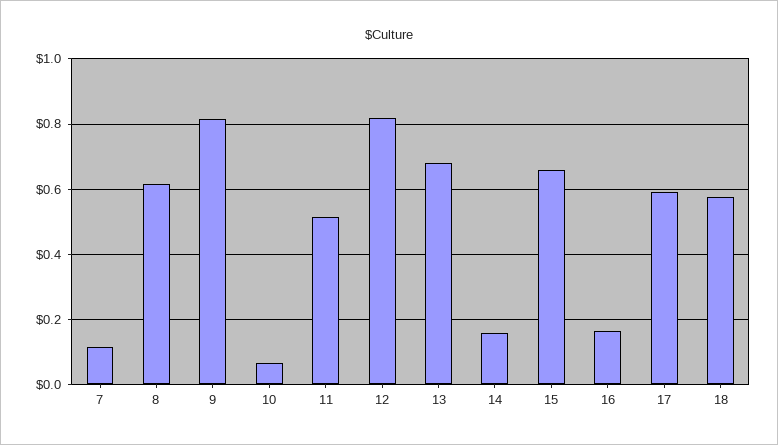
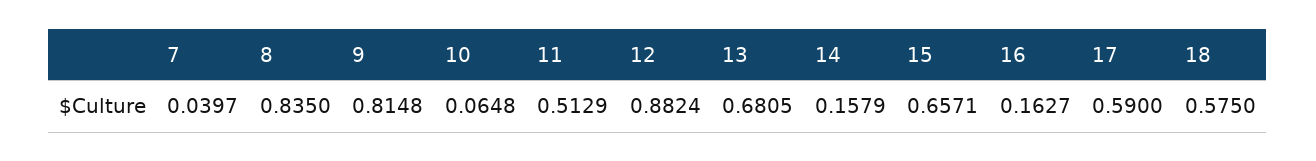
  {
-   "7": 0.12,
+   "7": 0.0397,
-   "8": 0.62,
+   "8": 0.835,
    "9": 0.8148,
    "10": 0.0648,
    "11": 0.5129,
-   "12": 0.82,
+   "12": 0.8824,
    "13": 0.6805,
    "14": 0.1579,
    "15": 0.6571,
    "16": 0.1627,
    "17": 0.59,
    "18": 0.575
  }

